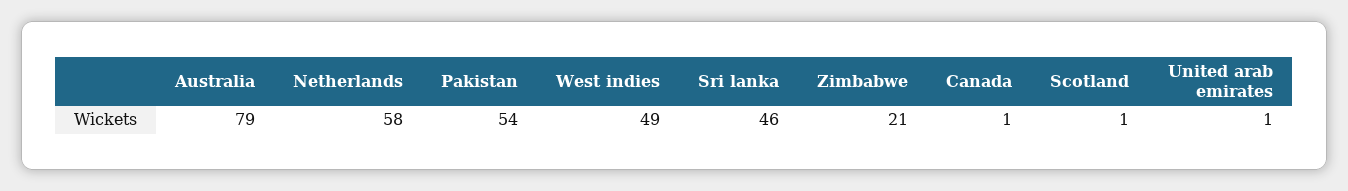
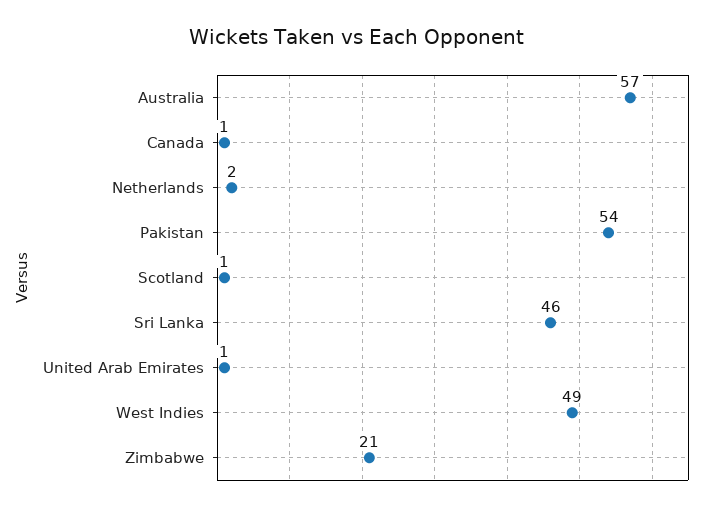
  {
-   "Australia": 79,
+   "Australia": 57,
-   "Netherlands": 58,
+   "Netherlands": 2,
    "Pakistan": 54,
    "West indies": 49,
    "Sri lanka": 46,
    "Zimbabwe": 21,
    "Canada": 1,
    "Scotland": 1,
    "United arab emirates": 1
  }

